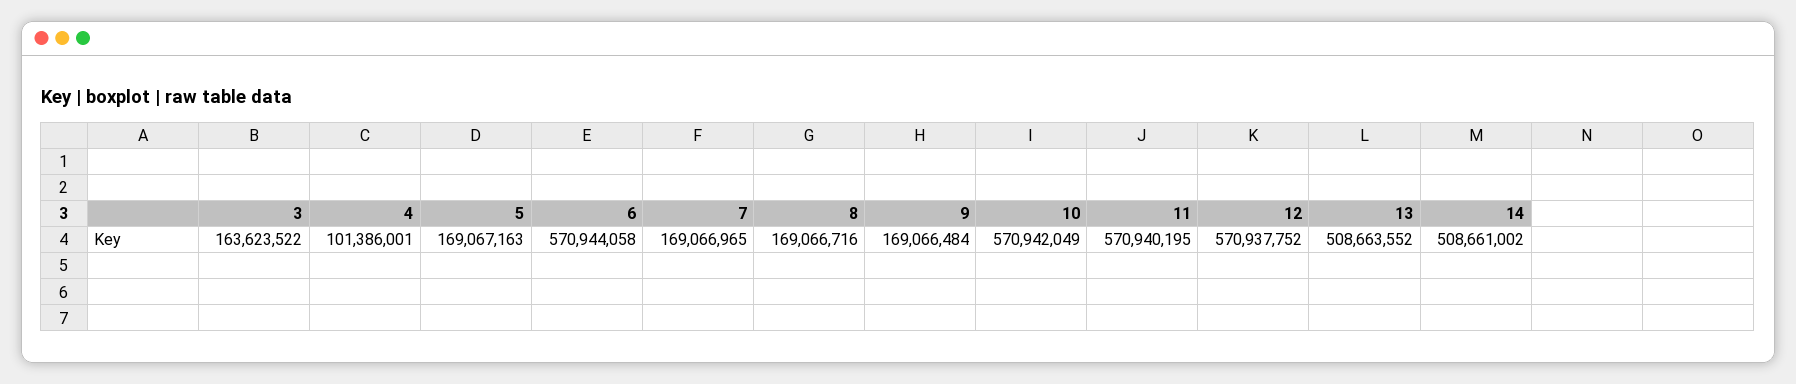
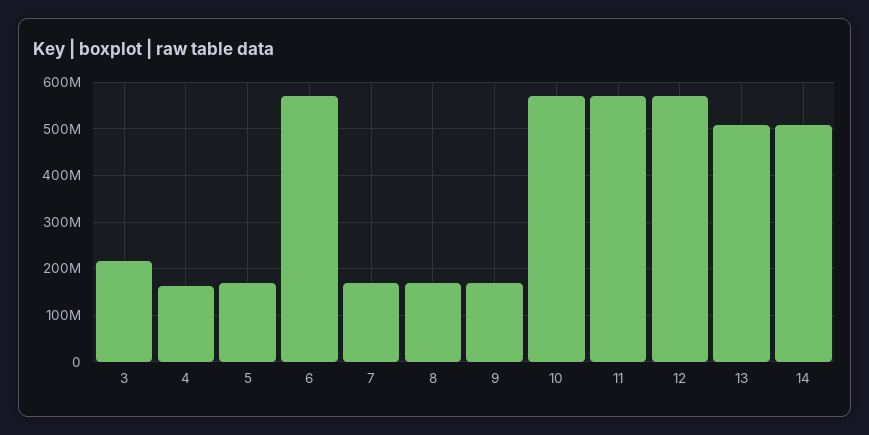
  {
-   "3": 163623522,
+   "3": 220000000,
-   "4": 101386001,
+   "4": 160000000,
    "5": 169067163,
    "6": 570944058,
    "7": 169066965,
    "8": 169066716,
    "9": 169066484,
    "10": 570942049,
    "11": 570940195,
    "12": 570937752,
    "13": 508663552,
    "14": 508661002
  }

